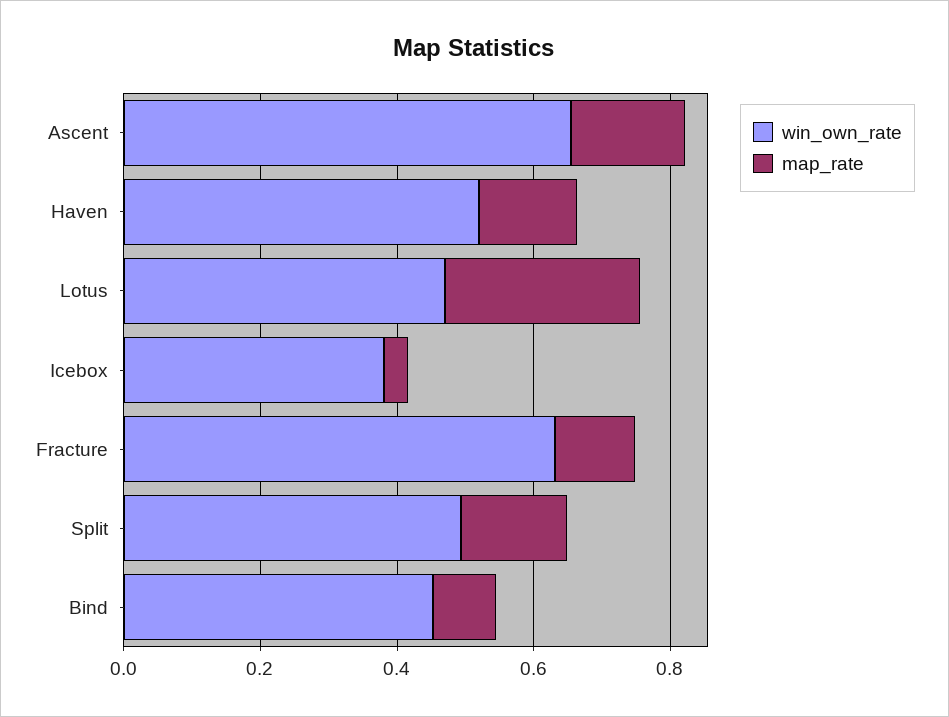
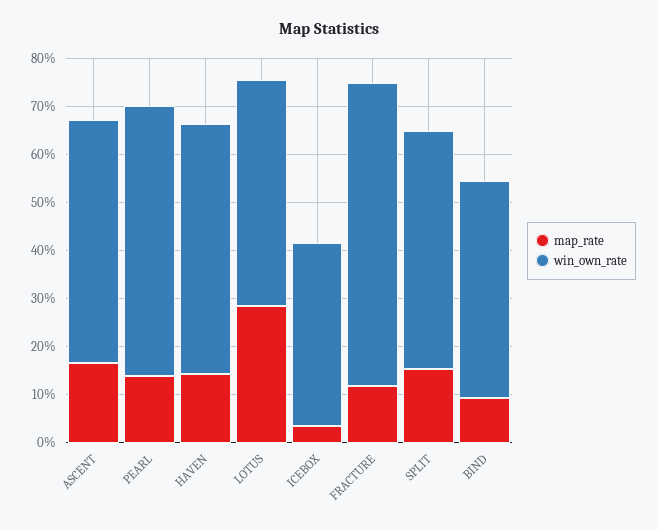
  {
    "win_own_rate": {
-     "Ascent": 0.65,
+     "Ascent": 0.5,
      "Haven": 0.52,
      "Lotus": 0.48,
      "Icebox": 0.38,
      "Fracture": 0.64,
      "Split": 0.5,
-     "Bind": 0.46
+     "Bind": 0.46,
+     "PEARL": 0.56
    },
    "map_rate": {
      "Ascent": 0.16,
      "Haven": 0.14,
      "Lotus": 0.28,
      "Icebox": 0.04,
      "Fracture": 0.12,
      "Split": 0.16,
-     "Bind": 0.1
+     "Bind": 0.1,
+     "PEARL": 0.14
    }
  }

